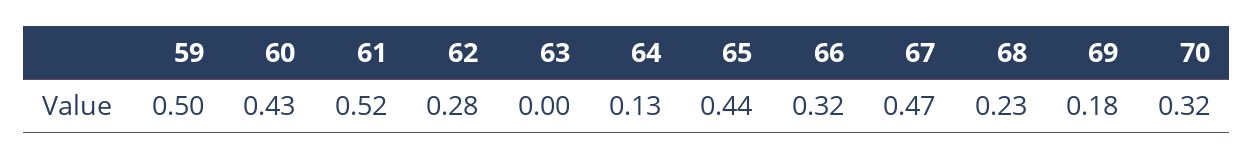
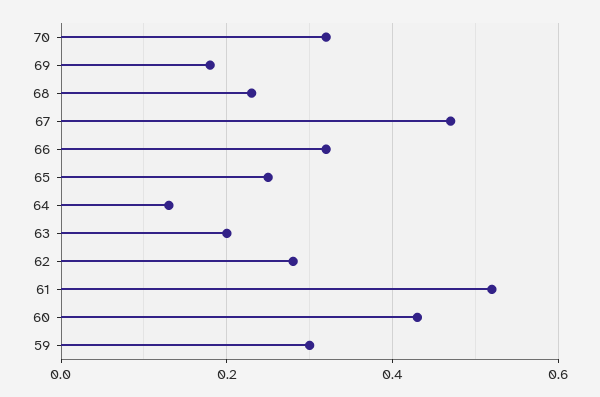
  {
-   "59": 0.5,
+   "59": 0.3,
    "60": 0.43,
    "61": 0.52,
    "62": 0.28,
-   "63": 0,
+   "63": 0.2,
    "64": 0.13,
-   "65": 0.44,
+   "65": 0.25,
    "66": 0.32,
    "67": 0.47,
    "68": 0.23,
    "69": 0.18,
    "70": 0.32
  }

